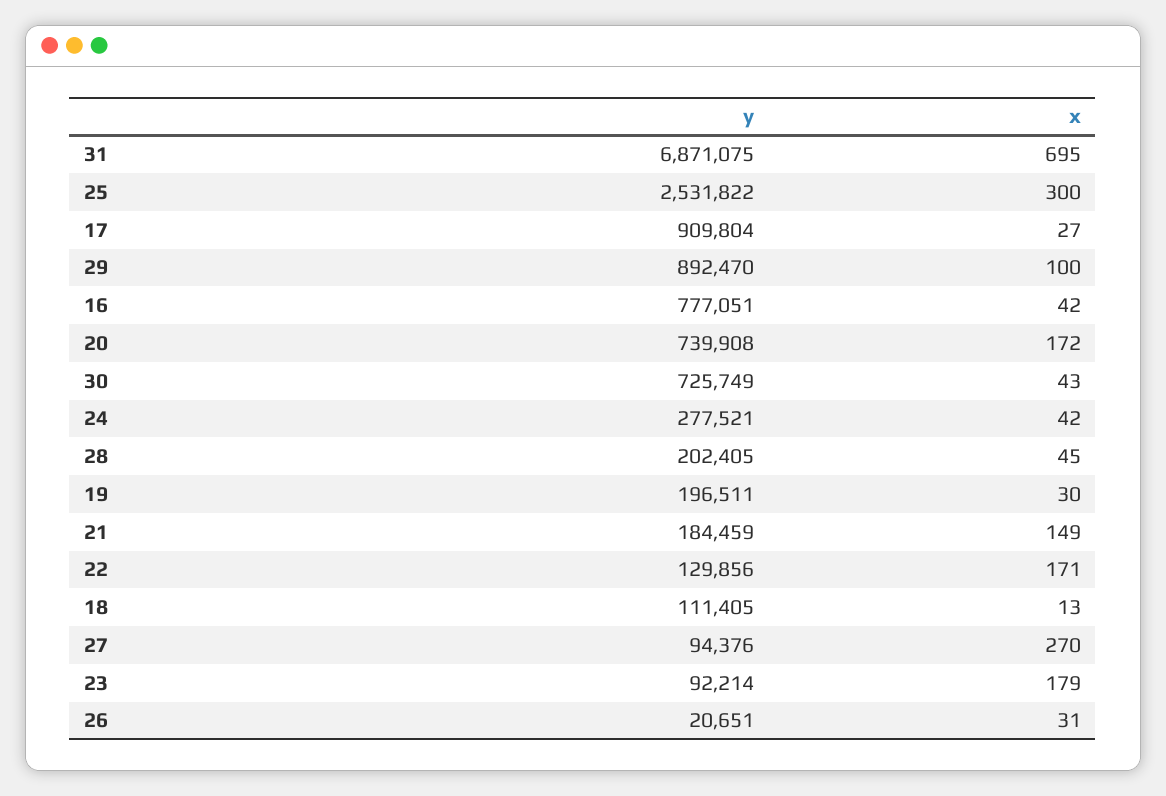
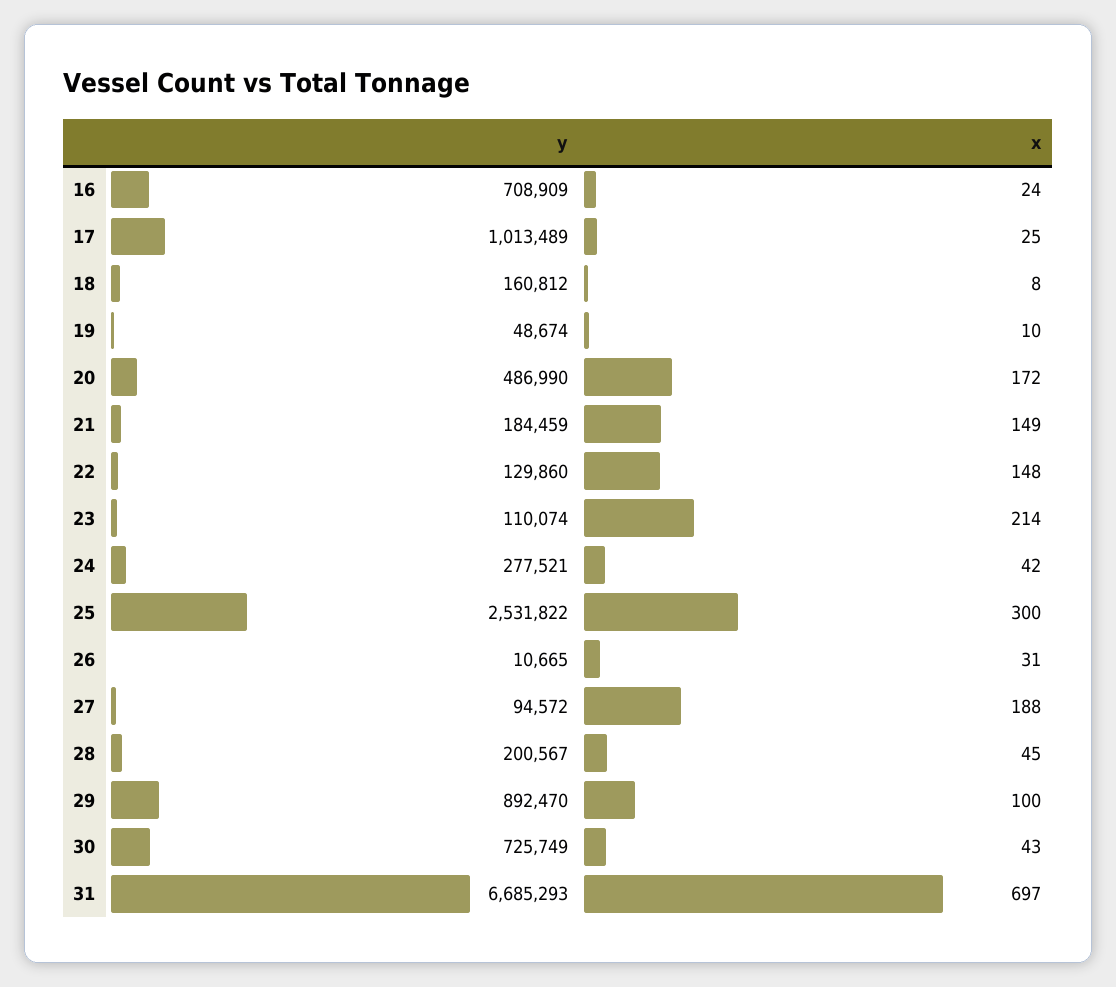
  {
    "y": {
-     "31": 6871075,
+     "31": 6685293,
      "25": 2531822,
-     "17": 909804,
+     "17": 1013489,
      "29": 892470,
-     "16": 777051,
+     "16": 708909,
-     "20": 739908,
+     "20": 486990,
      "30": 725749,
      "24": 277521,
-     "28": 202405,
+     "28": 200567,
-     "19": 196511,
+     "19": 48674,
      "21": 184459,
-     "22": 129856,
+     "22": 129860,
-     "18": 111405,
+     "18": 160812,
-     "27": 94376,
+     "27": 94572,
-     "23": 92214,
+     "23": 110074,
-     "26": 20651
+     "26": 10665
    },
    "x": {
-     "31": 695,
+     "31": 697,
      "25": 300,
-     "17": 27,
+     "17": 25,
      "29": 100,
-     "16": 42,
+     "16": 24,
      "20": 172,
      "30": 43,
      "24": 42,
      "28": 45,
-     "19": 30,
+     "19": 10,
      "21": 149,
-     "22": 171,
+     "22": 148,
-     "18": 13,
+     "18": 8,
-     "27": 270,
+     "27": 188,
-     "23": 179,
+     "23": 214,
      "26": 31
    }
  }

